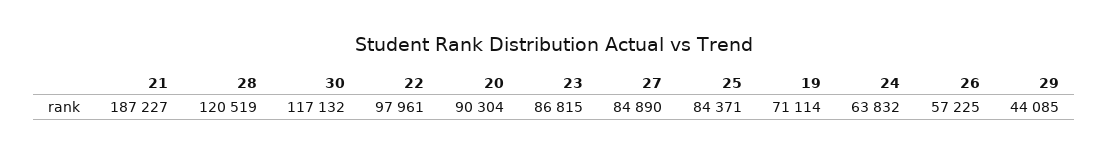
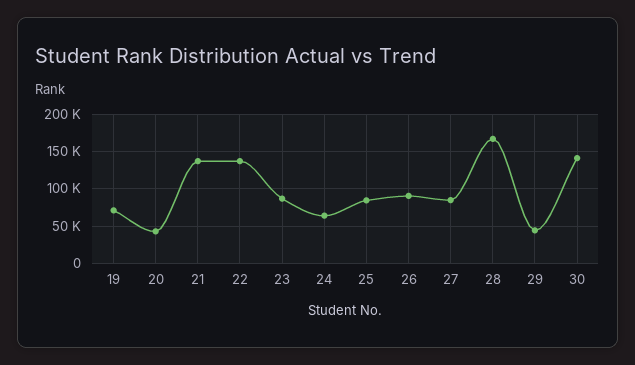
  {
-   "21": 187227,
+   "21": 140000,
-   "28": 120519,
+   "28": 170000,
-   "30": 117132,
+   "30": 140000,
-   "22": 97961,
+   "22": 140000,
-   "20": 90304,
+   "20": 40000,
    "23": 86815,
    "27": 84890,
    "25": 84371,
    "19": 71114,
    "24": 63832,
-   "26": 57225,
+   "26": 90000,
    "29": 44085
  }

